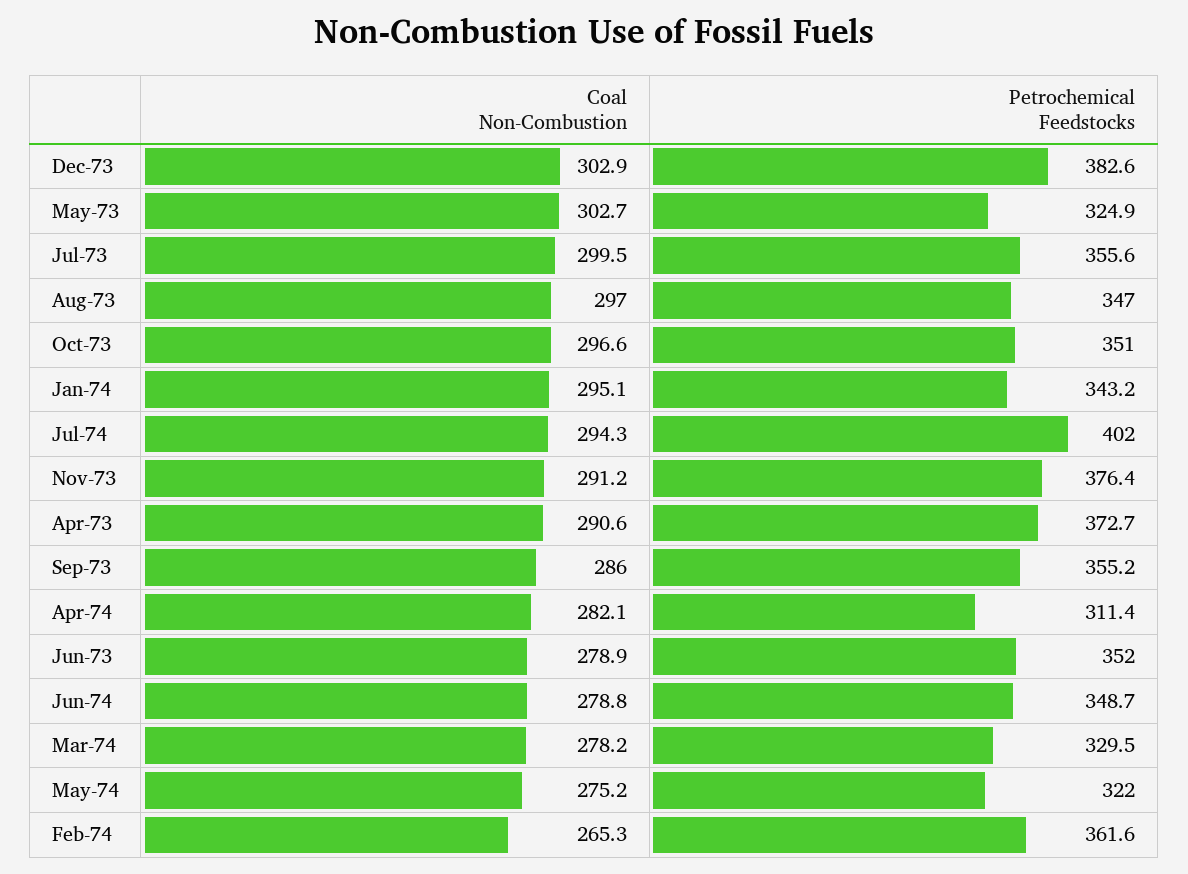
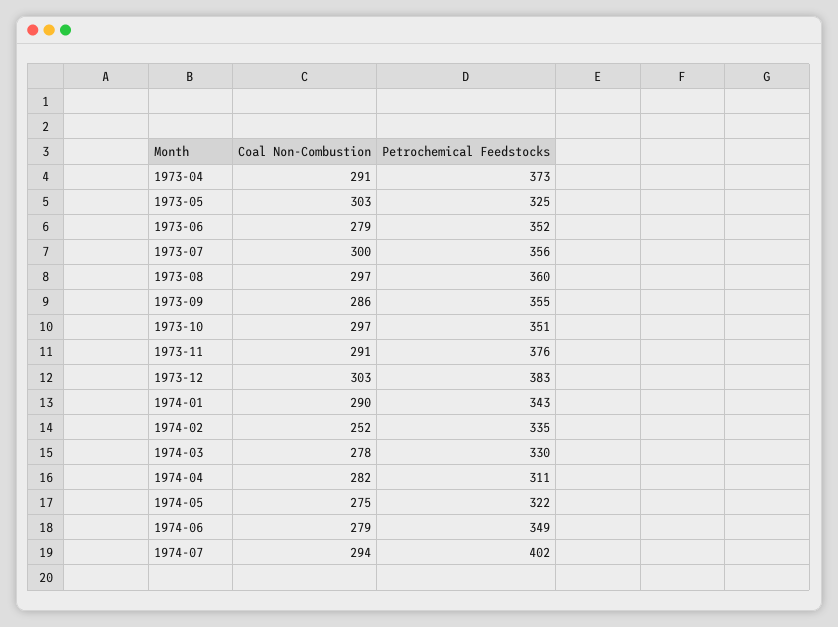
  {
    "Coal Non-Combustion": {
      "Dec-73": 302.9,
      "May-73": 302.7,
      "Jul-73": 299.5,
      "Aug-73": 297,
      "Oct-73": 296.6,
-     "Jan-74": 295.1,
+     "Jan-74": 290,
      "Jul-74": 294.3,
      "Nov-73": 291.2,
      "Apr-73": 290.6,
      "Sep-73": 286,
      "Apr-74": 282.1,
      "Jun-73": 278.9,
      "Jun-74": 278.8,
      "Mar-74": 278.2,
      "May-74": 275.2,
-     "Feb-74": 265.3
+     "Feb-74": 252
    },
    "Petrochemical Feedstocks": {
      "Dec-73": 382.6,
      "May-73": 324.9,
      "Jul-73": 355.6,
-     "Aug-73": 347,
+     "Aug-73": 360,
      "Oct-73": 351,
      "Jan-74": 343.2,
      "Jul-74": 402,
      "Nov-73": 376.4,
      "Apr-73": 372.7,
      "Sep-73": 355.2,
      "Apr-74": 311.4,
      "Jun-73": 352,
      "Jun-74": 348.7,
      "Mar-74": 329.5,
      "May-74": 322,
-     "Feb-74": 361.6
+     "Feb-74": 335
    }
  }

